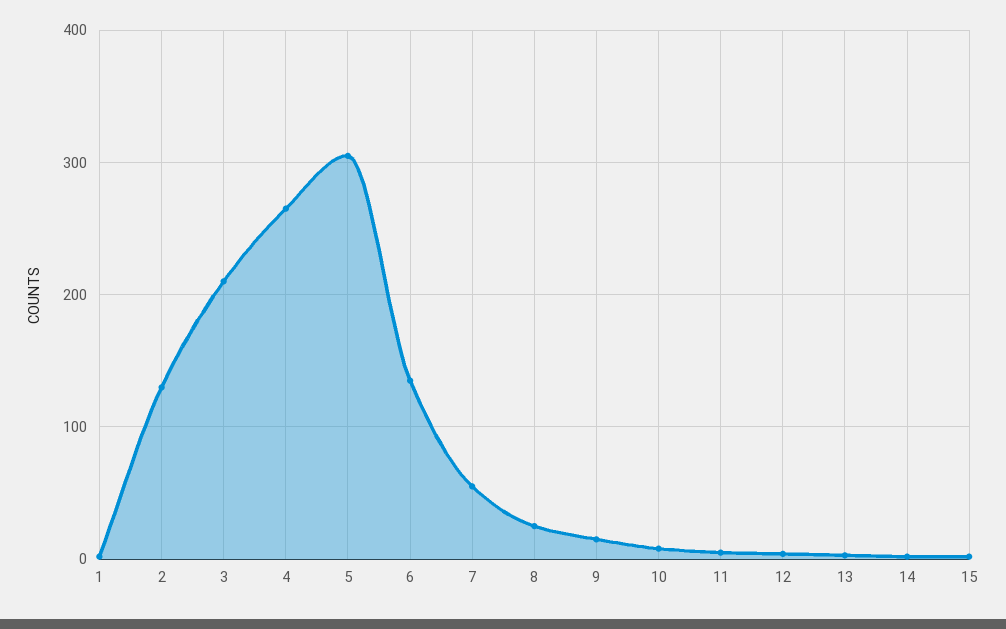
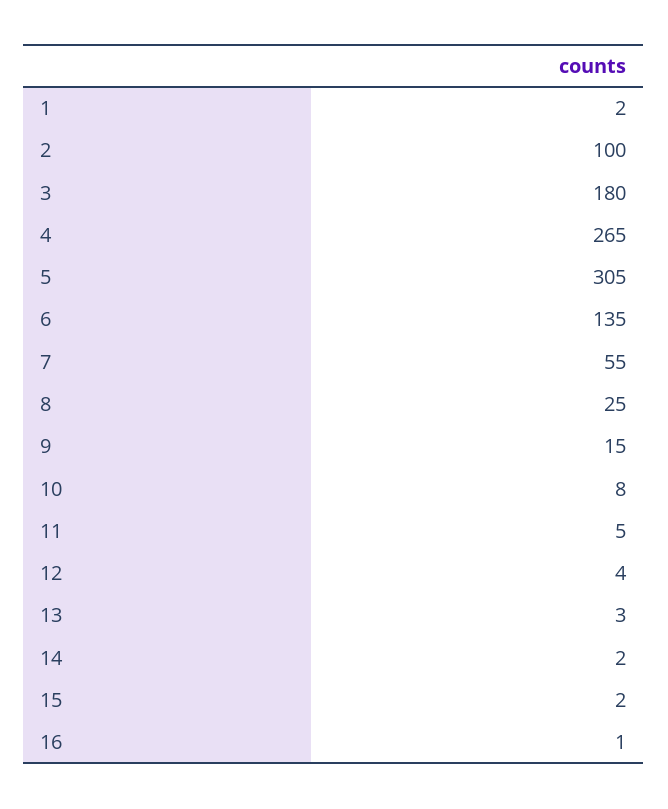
  {
    "1": 2,
-   "2": 130,
+   "2": 100,
-   "3": 210,
+   "3": 180,
    "4": 265,
    "5": 305,
    "6": 135,
    "7": 55,
    "8": 25,
    "9": 15,
    "10": 8,
    "11": 5,
    "12": 4,
    "13": 3,
    "14": 2,
-   "15": 2
+   "15": 2,
+   "16": 1
  }

